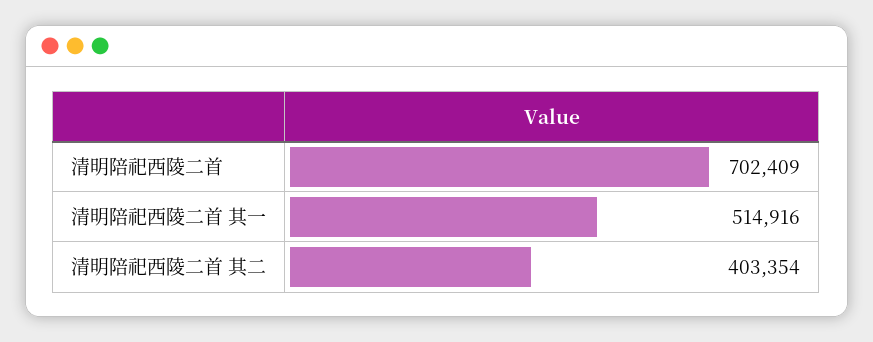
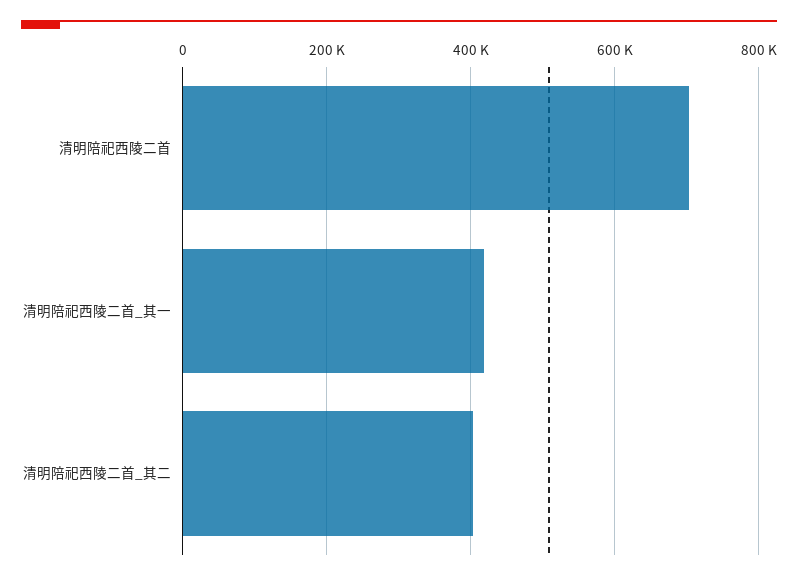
  {
    "清明陪祀西陵二首": 702409,
-   "清明陪祀西陵二首 其一": 514916,
+   "清明陪祀西陵二首 其一": 420000,
    "清明陪祀西陵二首 其二": 403354
  }

